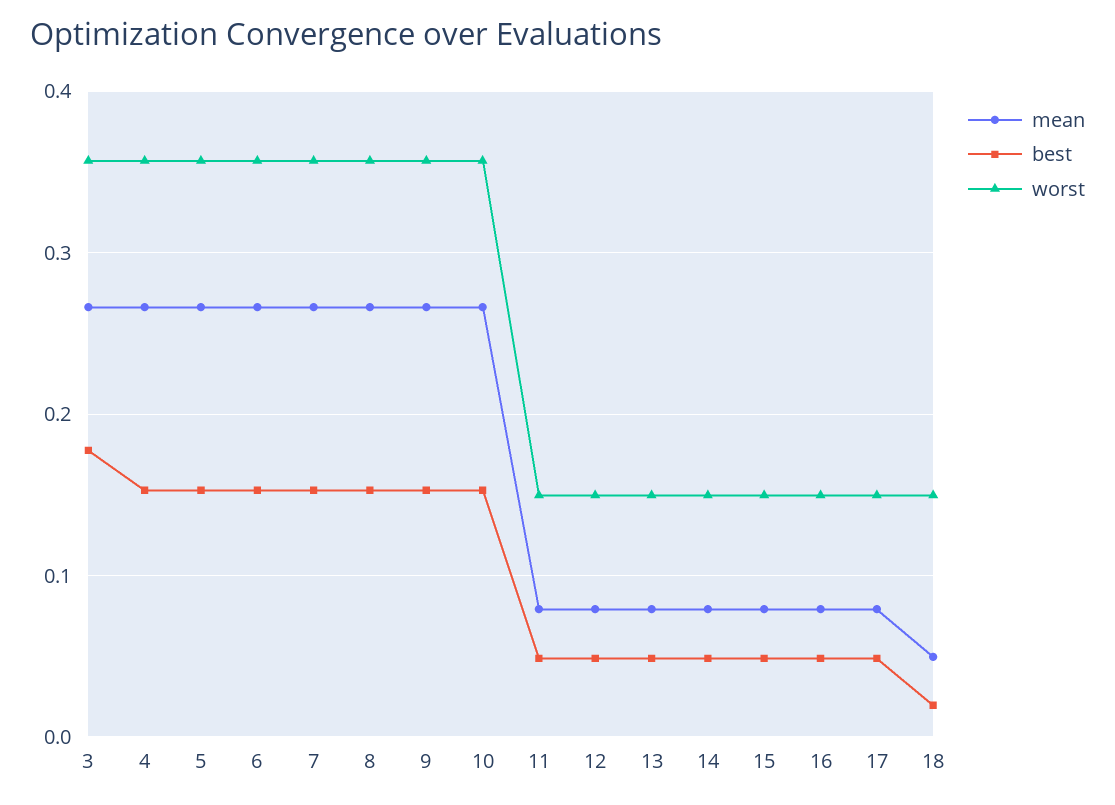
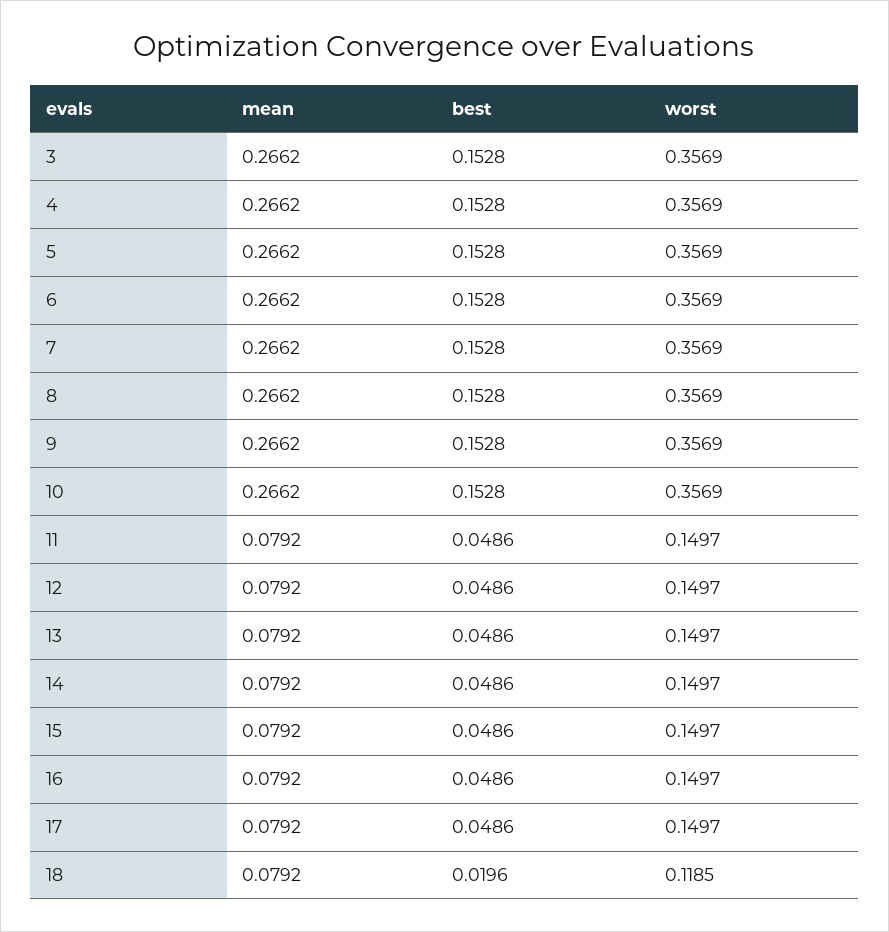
  {
    "mean": {
      "3": 0.2662,
      "4": 0.2662,
      "5": 0.2662,
      "6": 0.2662,
      "7": 0.2662,
      "8": 0.2662,
      "9": 0.2662,
      "10": 0.2662,
      "11": 0.0792,
      "12": 0.0792,
      "13": 0.0792,
      "14": 0.0792,
      "15": 0.0792,
      "16": 0.0792,
      "17": 0.0792,
-     "18": 0.05
+     "18": 0.0792
    },
    "best": {
-     "3": 0.18,
+     "3": 0.1528,
      "4": 0.1528,
      "5": 0.1528,
      "6": 0.1528,
      "7": 0.1528,
      "8": 0.1528,
      "9": 0.1528,
      "10": 0.1528,
      "11": 0.0486,
      "12": 0.0486,
      "13": 0.0486,
      "14": 0.0486,
      "15": 0.0486,
      "16": 0.0486,
      "17": 0.0486,
      "18": 0.0196
    },
    "worst": {
      "3": 0.3569,
      "4": 0.3569,
      "5": 0.3569,
      "6": 0.3569,
      "7": 0.3569,
      "8": 0.3569,
      "9": 0.3569,
      "10": 0.3569,
      "11": 0.1497,
      "12": 0.1497,
      "13": 0.1497,
      "14": 0.1497,
      "15": 0.1497,
      "16": 0.1497,
      "17": 0.1497,
-     "18": 0.15
+     "18": 0.1185
    }
  }

